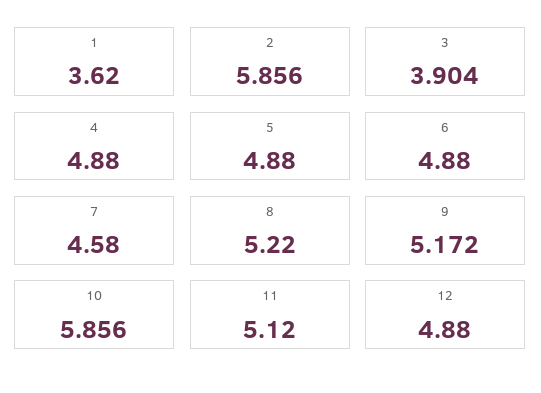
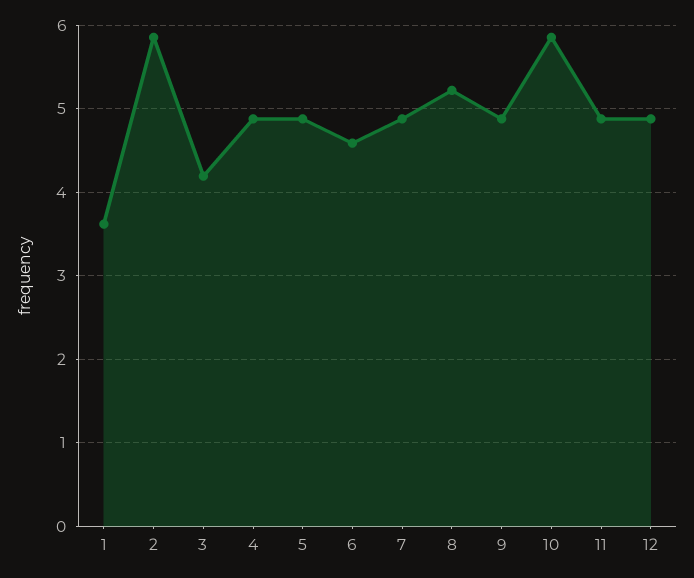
  {
    "1": 3.62,
    "2": 5.856,
-   "3": 3.904,
+   "3": 4.2,
    "4": 4.88,
    "5": 4.88,
-   "6": 4.88,
+   "6": 4.6,
-   "7": 4.58,
+   "7": 4.9,
    "8": 5.22,
-   "9": 5.172,
+   "9": 4.9,
    "10": 5.856,
-   "11": 5.12,
+   "11": 4.9,
    "12": 4.88
  }

